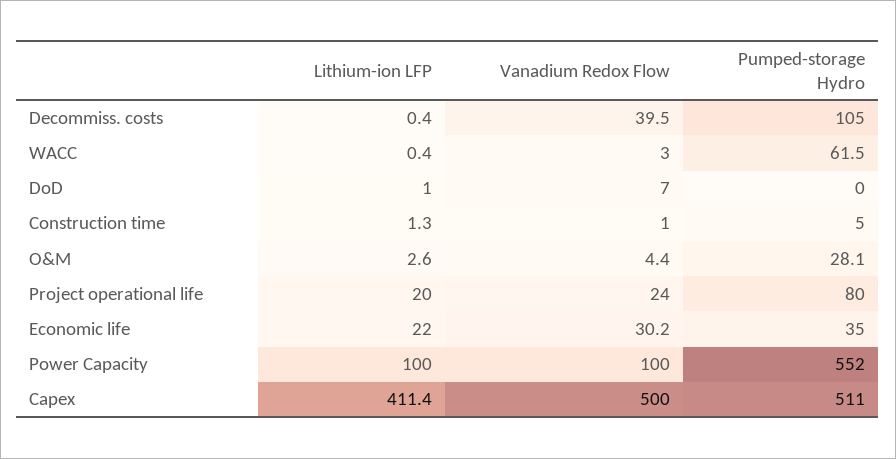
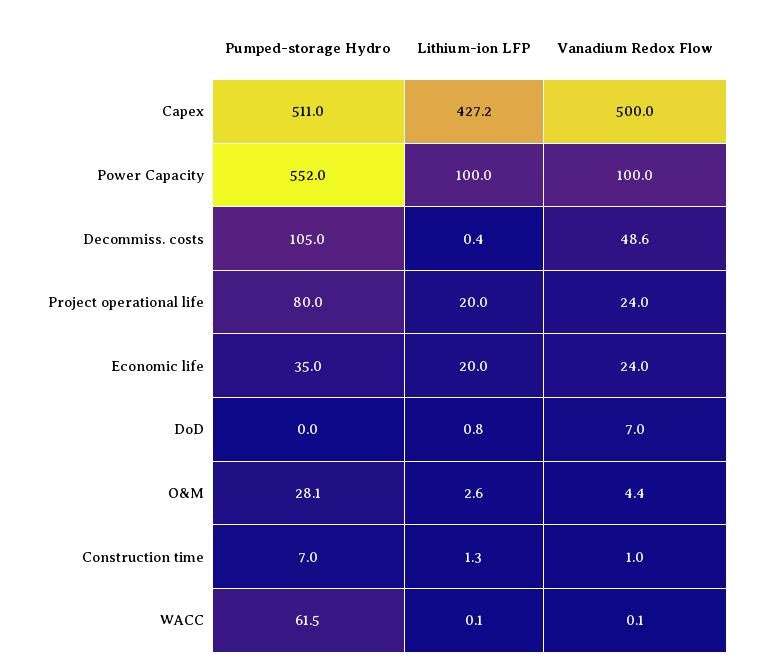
  {
    "Lithium-ion LFP": {
      "Decommiss. costs": 0.4,
-     "WACC": 0.4,
+     "WACC": 0.1,
-     "DoD": 1,
+     "DoD": 0.8,
      "Construction time": 1.3,
      "O&M": 2.6,
      "Project operational life": 20,
-     "Economic life": 22,
+     "Economic life": 20,
      "Power Capacity": 100,
-     "Capex": 411.4
+     "Capex": 427.2
    },
    "Vanadium Redox Flow": {
-     "Decommiss. costs": 39.5,
+     "Decommiss. costs": 48.6,
-     "WACC": 3,
+     "WACC": 0.1,
      "DoD": 7,
      "Construction time": 1,
      "O&M": 4.4,
      "Project operational life": 24,
-     "Economic life": 30.2,
+     "Economic life": 24,
      "Power Capacity": 100,
      "Capex": 500
    },
    "Pumped-storage Hydro": {
      "Decommiss. costs": 105,
      "WACC": 61.5,
      "DoD": 0,
-     "Construction time": 5,
+     "Construction time": 7,
      "O&M": 28.1,
      "Project operational life": 80,
      "Economic life": 35,
      "Power Capacity": 552,
      "Capex": 511
    }
  }

